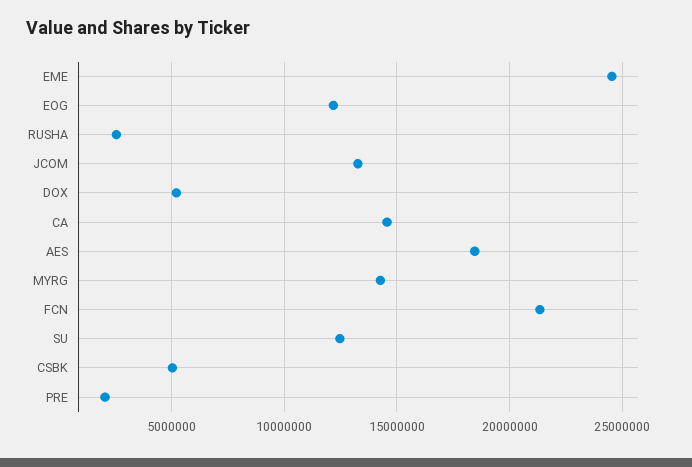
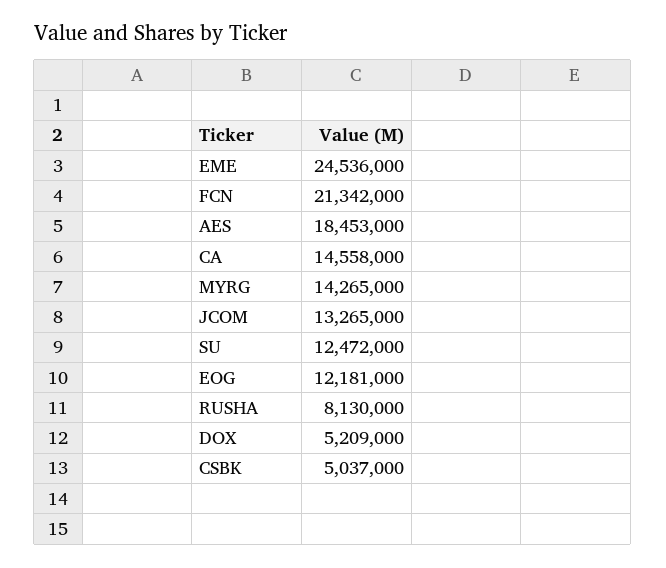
  {
    "EME": 24536000,
    "EOG": 12181000,
-   "RUSHA": 2500000,
+   "RUSHA": 8130000,
    "JCOM": 13265000,
    "DOX": 5209000,
    "CA": 14558000,
    "AES": 18453000,
    "MYRG": 14265000,
    "FCN": 21342000,
    "SU": 12472000,
-   "CSBK": 5037000,
+   "CSBK": 5037000
-   "PRE": 2000000
  }

